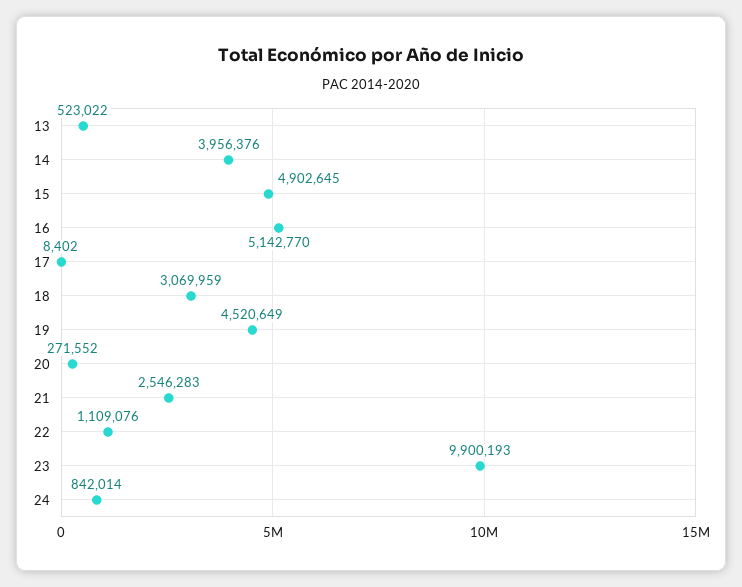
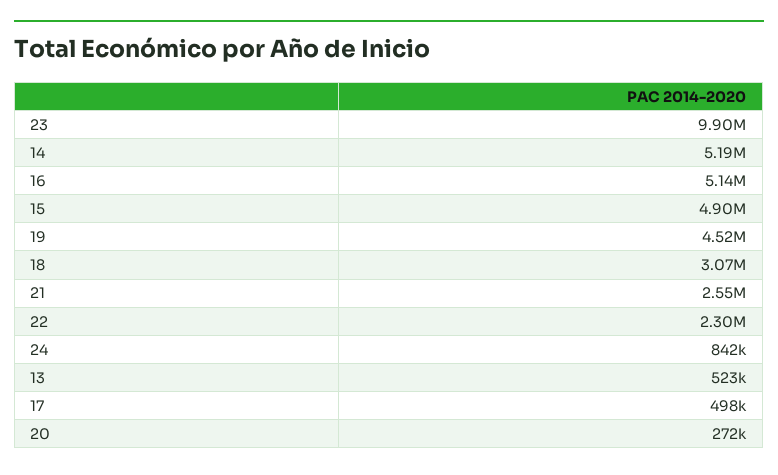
  {
    "13": 523022,
-   "14": 3956376,
+   "14": 5190000,
    "15": 4902645,
    "16": 5142770,
-   "17": 8402,
+   "17": 498000,
    "18": 3069959,
    "19": 4520649,
    "20": 271552,
    "21": 2546283,
-   "22": 1109076,
+   "22": 2300000,
    "23": 9900193,
    "24": 842014
  }

